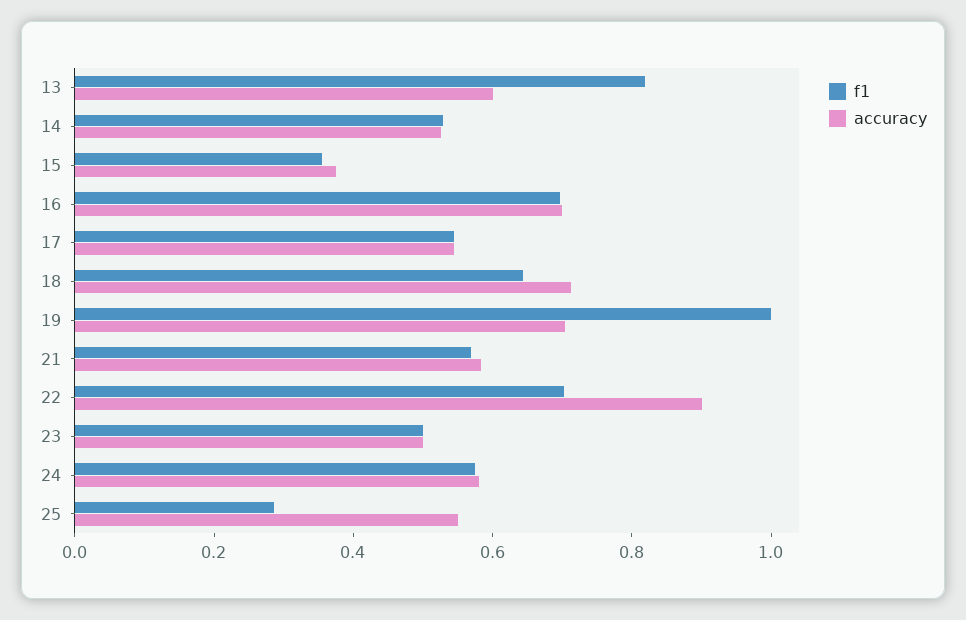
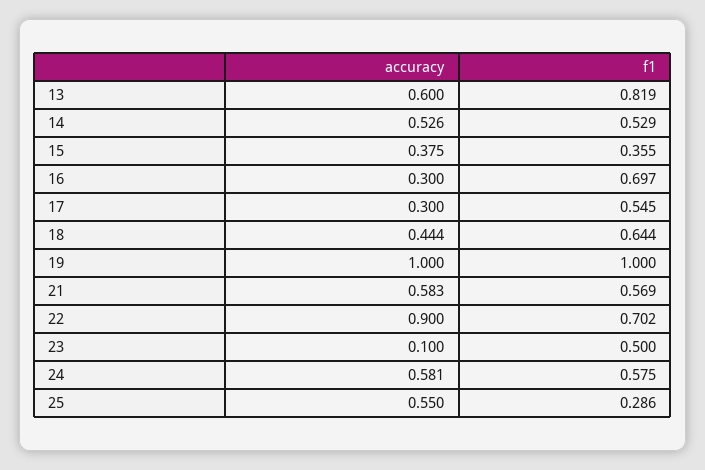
  {
    "f1": {
      "13": 0.819,
      "14": 0.529,
      "15": 0.355,
      "16": 0.697,
      "17": 0.545,
      "18": 0.644,
      "19": 1,
      "21": 0.569,
      "22": 0.702,
      "23": 0.5,
      "24": 0.575,
      "25": 0.286
    },
    "accuracy": {
      "13": 0.6,
      "14": 0.526,
      "15": 0.375,
-     "16": 0.7,
+     "16": 0.3,
-     "17": 0.55,
+     "17": 0.3,
-     "18": 0.7,
+     "18": 0.444,
-     "19": 0.7,
+     "19": 1,
      "21": 0.583,
      "22": 0.9,
-     "23": 0.5,
+     "23": 0.1,
      "24": 0.581,
      "25": 0.55
    }
  }

